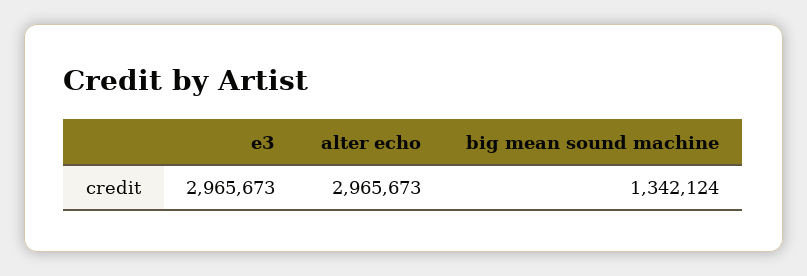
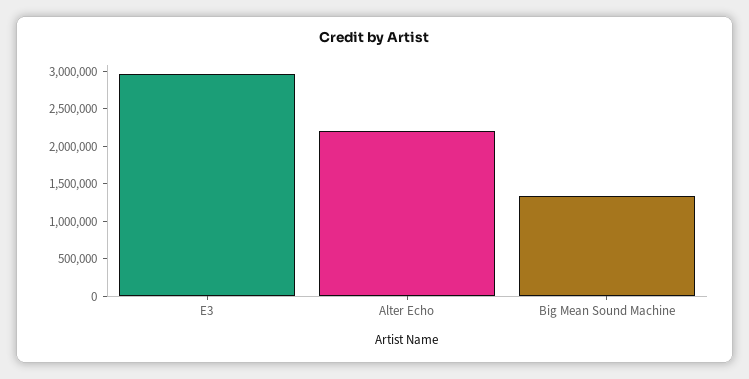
  {
    "e3": 2965673,
-   "alter echo": 2965673,
+   "alter echo": 2250000,
    "big mean sound machine": 1342124
  }

